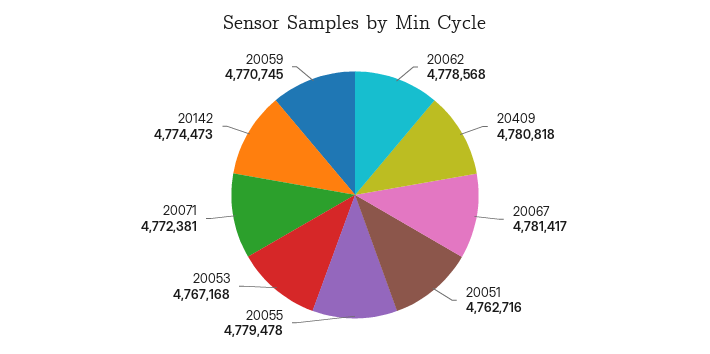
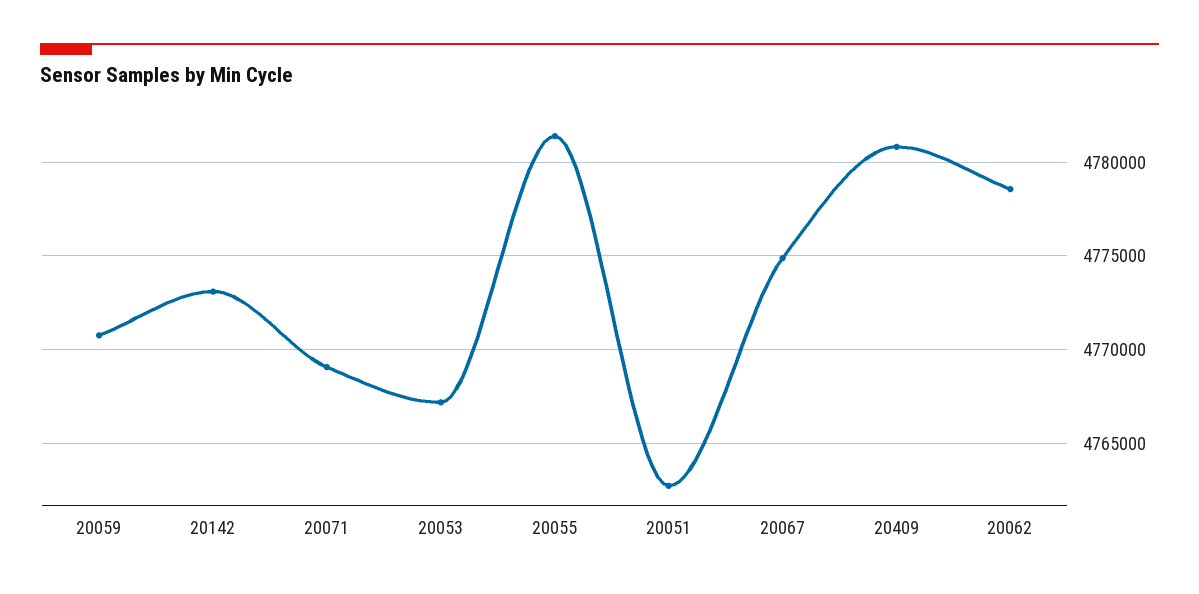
  {
    "20062": 4778568,
    "20409": 4780818,
-   "20067": 4781417,
+   "20067": 4775000,
    "20051": 4762716,
-   "20055": 4779478,
+   "20055": 4781500,
    "20053": 4767168,
-   "20071": 4772381,
+   "20071": 4769000,
-   "20142": 4774473,
+   "20142": 4773000,
    "20059": 4770745
  }

